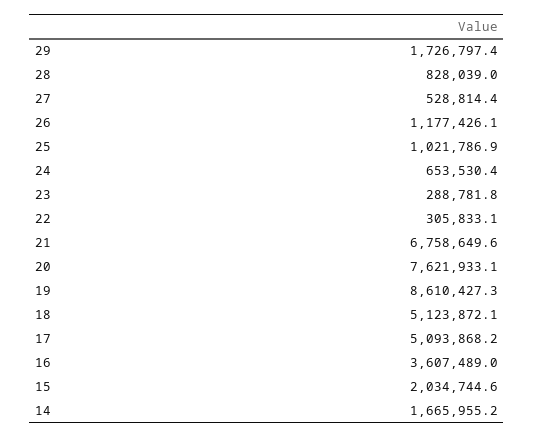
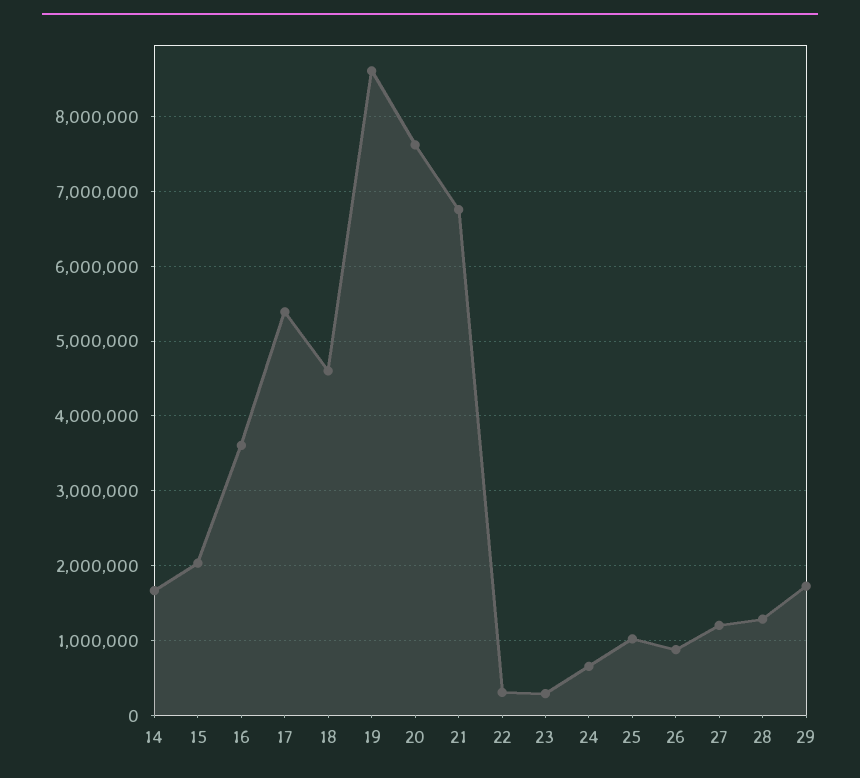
  {
    "29": 1726797.4,
-   "28": 828039,
+   "28": 1300000,
-   "27": 528814.4,
+   "27": 1200000,
-   "26": 1177426.1,
+   "26": 900000,
    "25": 1021786.9,
    "24": 653530.4,
    "23": 288781.8,
    "22": 305833.1,
    "21": 6758649.6,
    "20": 7621933.1,
    "19": 8610427.3,
-   "18": 5123872.1,
+   "18": 4600000,
-   "17": 5093868.2,
+   "17": 5400000,
    "16": 3607489,
    "15": 2034744.6,
    "14": 1665955.2
  }

